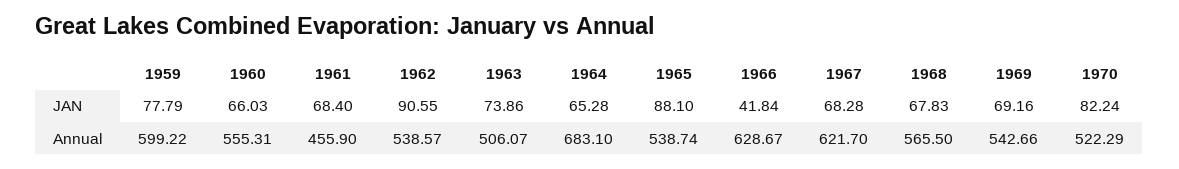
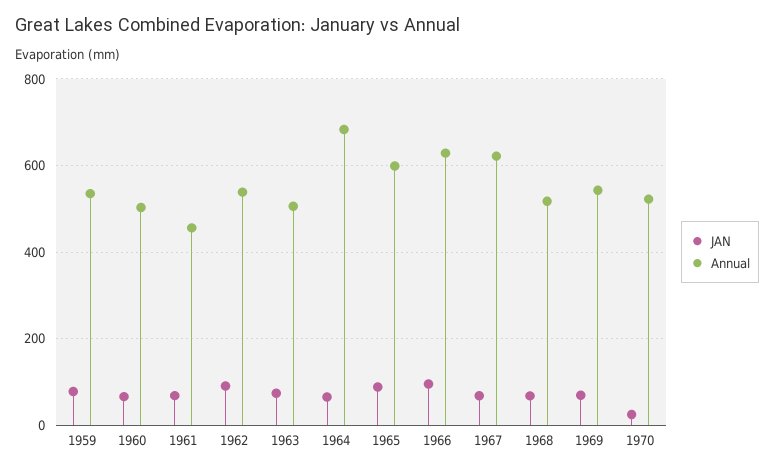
  {
    "JAN": {
      "1959": 77.79,
      "1960": 66.03,
      "1961": 68.4,
      "1962": 90.55,
      "1963": 73.86,
      "1964": 65.28,
      "1965": 88.1,
-     "1966": 41.84,
+     "1966": 100,
      "1967": 68.28,
      "1968": 67.83,
      "1969": 69.16,
-     "1970": 82.24
+     "1970": 20
    },
    "Annual": {
-     "1959": 599.22,
+     "1959": 540,
-     "1960": 555.31,
+     "1960": 500,
      "1961": 455.9,
      "1962": 538.57,
      "1963": 506.07,
      "1964": 683.1,
-     "1965": 538.74,
+     "1965": 600,
      "1966": 628.67,
      "1967": 621.7,
-     "1968": 565.5,
+     "1968": 520,
      "1969": 542.66,
      "1970": 522.29
    }
  }

